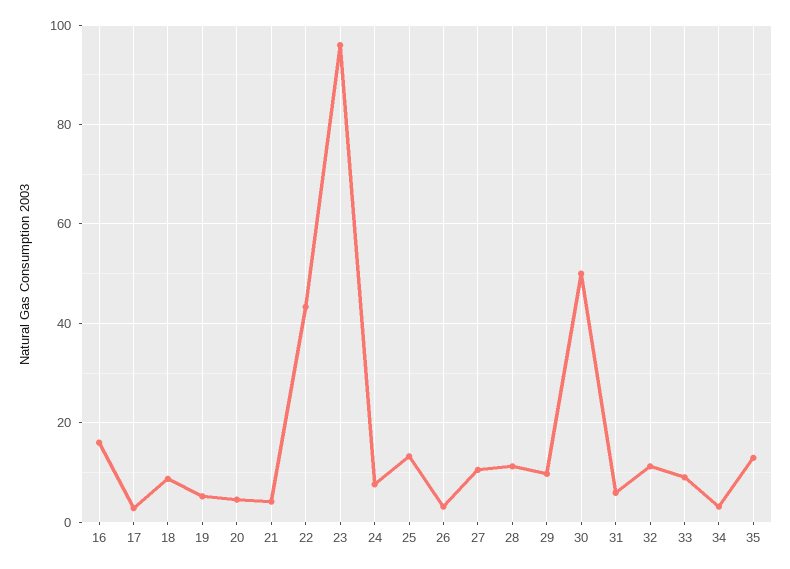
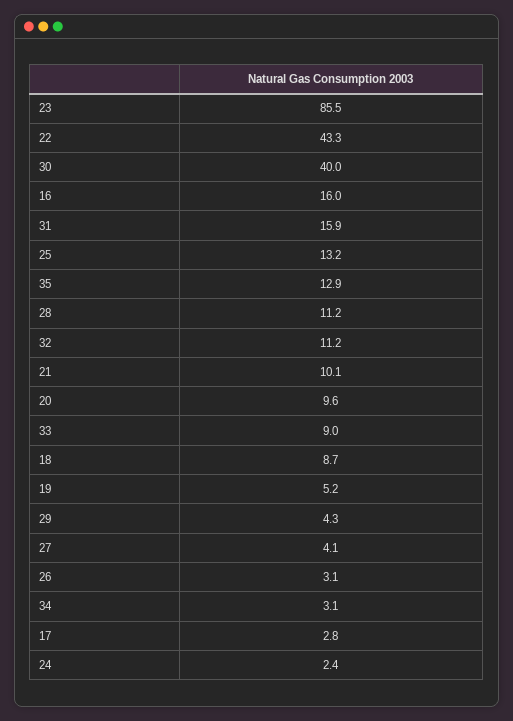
  {
    "16": 16,
    "17": 2.8,
    "18": 8.7,
    "19": 5.2,
-   "20": 4,
+   "20": 9.6,
-   "21": 4,
+   "21": 10.1,
    "22": 43.3,
-   "23": 96,
+   "23": 85.5,
-   "24": 8,
+   "24": 2.4,
    "25": 13.2,
    "26": 3.1,
-   "27": 10,
+   "27": 4.1,
    "28": 11.2,
-   "29": 10,
+   "29": 4.3,
-   "30": 50,
+   "30": 40,
-   "31": 6,
+   "31": 15.9,
    "32": 11.2,
    "33": 9,
    "34": 3.1,
    "35": 12.9
  }

